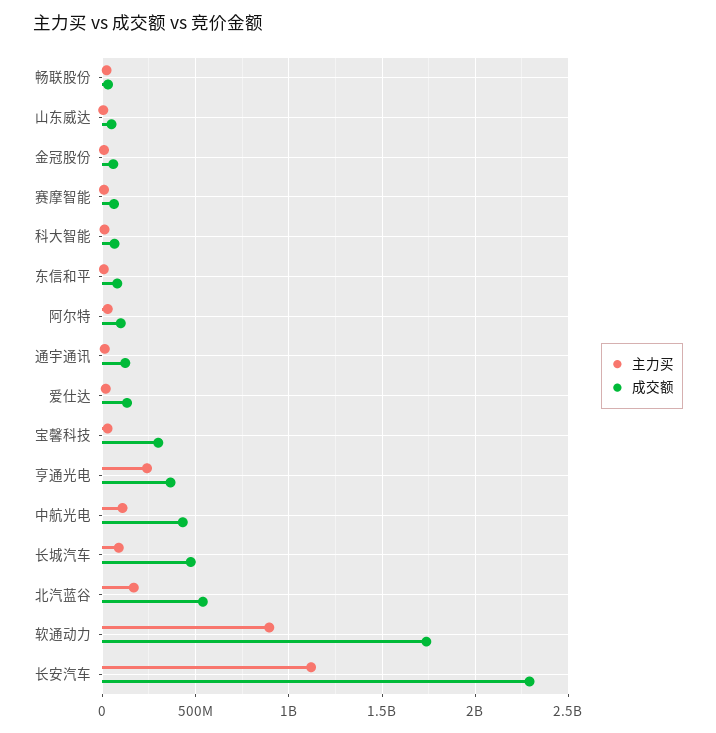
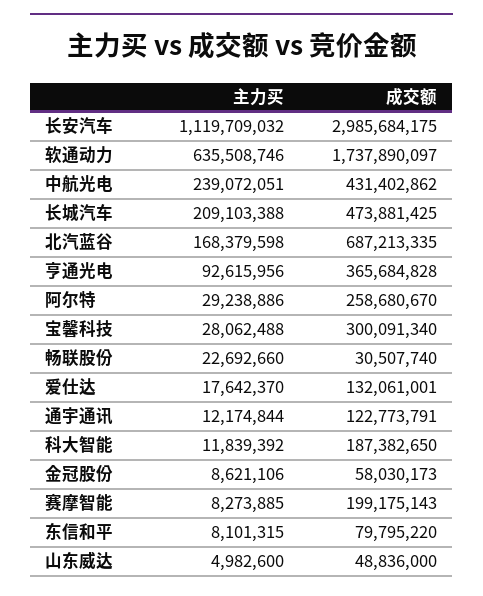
  {
    "主力买": {
      "畅联股份": 22692660,
      "山东威达": 4982600,
      "金冠股份": 8621106,
      "赛摩智能": 8273885,
      "科大智能": 11839392,
      "东信和平": 8101315,
      "阿尔特": 29238886,
      "通宇通讯": 12174844,
      "爱仕达": 17642370,
      "宝馨科技": 28062488,
-     "亨通光电": 250000000,
+     "亨通光电": 92615956,
-     "中航光电": 100000000,
+     "中航光电": 239072051,
-     "长城汽车": 100000000,
+     "长城汽车": 209103388,
      "北汽蓝谷": 168379598,
-     "软通动力": 900000000,
+     "软通动力": 635508746,
      "长安汽车": 1119709032
    },
    "成交额": {
      "畅联股份": 30507740,
      "山东威达": 48836000,
      "金冠股份": 58030173,
-     "赛摩智能": 50000000,
+     "赛摩智能": 199175143,
-     "科大智能": 50000000,
+     "科大智能": 187382650,
      "东信和平": 79795220,
-     "阿尔特": 100000000,
+     "阿尔特": 258680670,
      "通宇通讯": 122773791,
      "爱仕达": 132061001,
      "宝馨科技": 300091340,
      "亨通光电": 365684828,
      "中航光电": 431402862,
      "长城汽车": 473881425,
-     "北汽蓝谷": 550000000,
+     "北汽蓝谷": 687213335,
      "软通动力": 1737890097,
-     "长安汽车": 2300000000
+     "长安汽车": 2985684175
    }
  }

